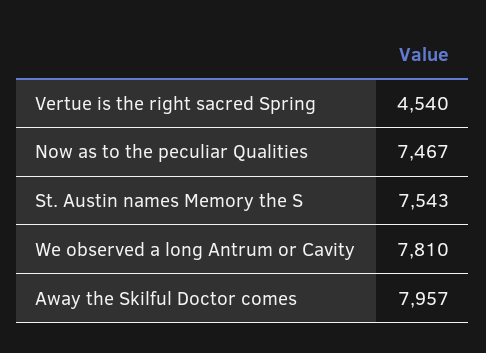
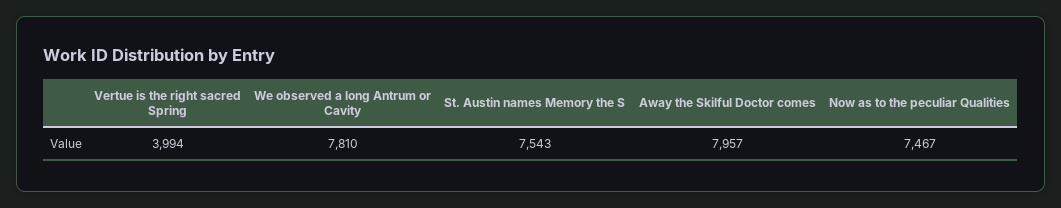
  {
-   "Vertue is the right sacred Spring": 4540,
+   "Vertue is the right sacred Spring": 3994,
    "Now as to the peculiar Qualities": 7467,
    "St. Austin names Memory the S": 7543,
    "We observed a long Antrum or Cavity": 7810,
    "Away the Skilful Doctor comes": 7957
  }

